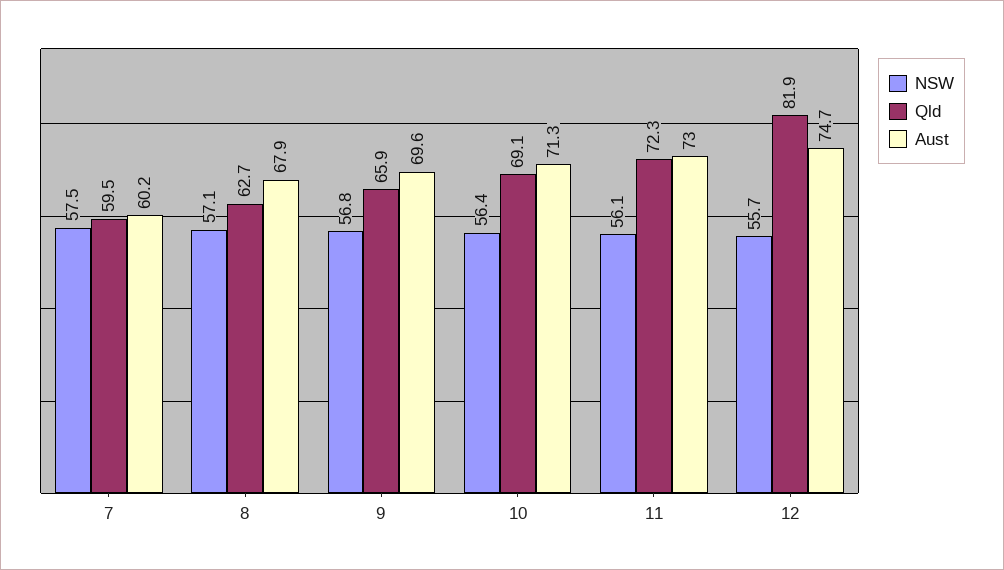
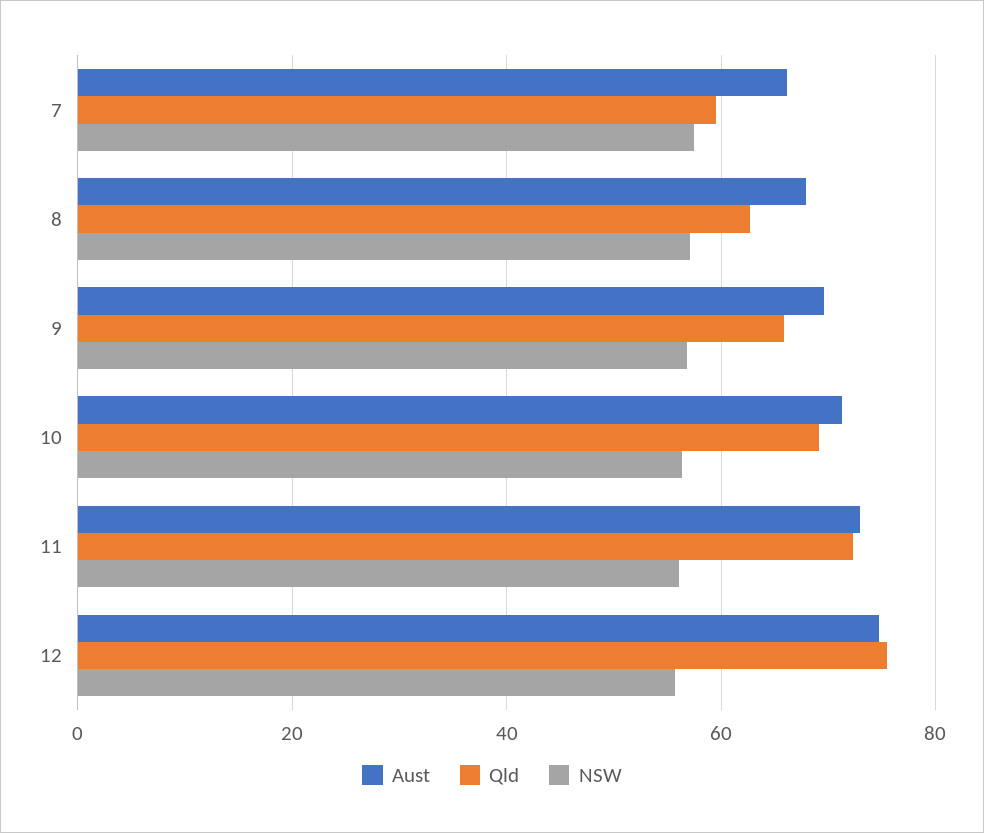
  {
    "NSW": {
      "7": 57.5,
      "8": 57.1,
      "9": 56.8,
      "10": 56.4,
      "11": 56.1,
      "12": 55.7
    },
    "Qld": {
      "7": 59.5,
      "8": 62.7,
      "9": 65.9,
      "10": 69.1,
      "11": 72.3,
-     "12": 81.9
+     "12": 76
    },
    "Aust": {
-     "7": 60.2,
+     "7": 66,
      "8": 67.9,
      "9": 69.6,
      "10": 71.3,
      "11": 73,
      "12": 74.7
    }
  }

